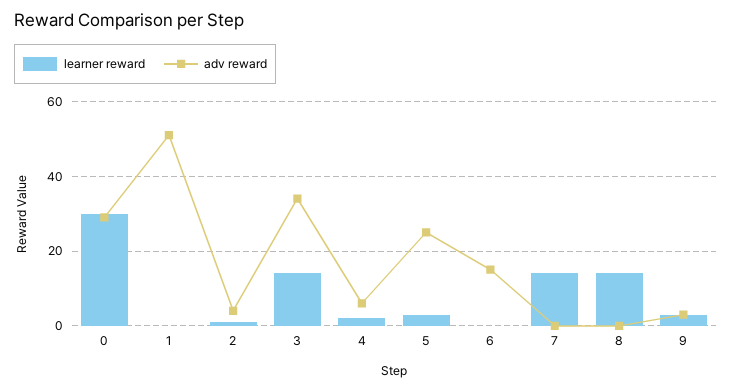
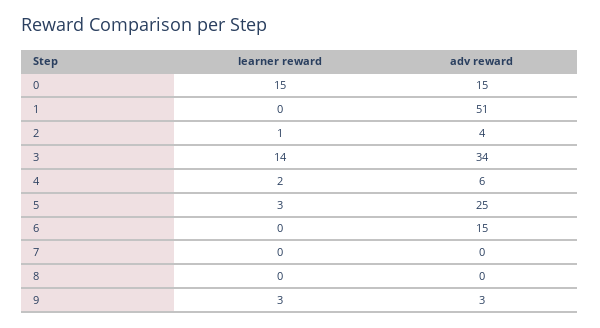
  {
    "learner reward": {
-     "0": 30,
+     "0": 15,
      "1": 0,
      "2": 1,
      "3": 14,
      "4": 2,
      "5": 3,
      "6": 0,
-     "7": 15,
+     "7": 0,
-     "8": 15,
+     "8": 0,
      "9": 3
    },
    "adv reward": {
-     "0": 30,
+     "0": 15,
      "1": 51,
      "2": 4,
      "3": 34,
      "4": 6,
      "5": 25,
      "6": 15,
      "7": 0,
      "8": 0,
      "9": 3
    }
  }

